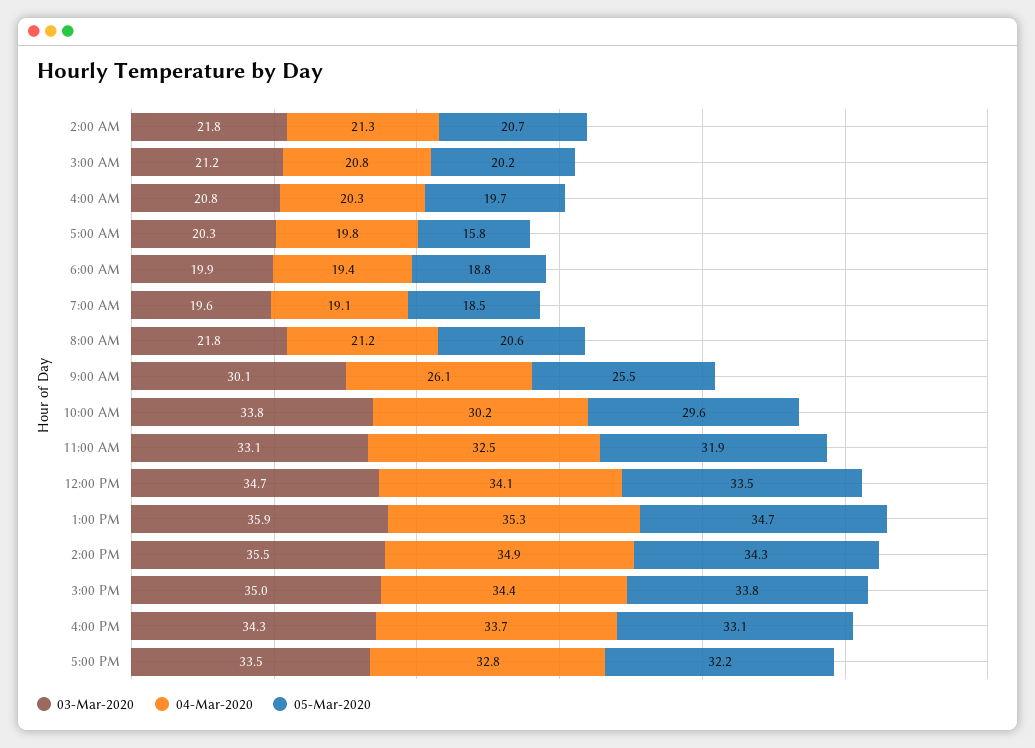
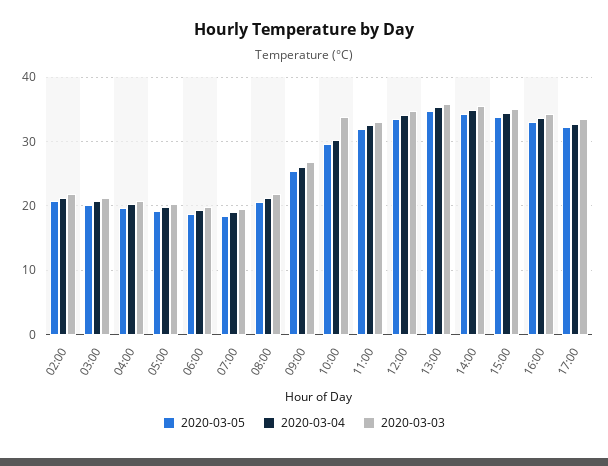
  {
    "03-Mar-2020": {
      "2:00 AM": 21.8,
      "3:00 AM": 21.2,
      "4:00 AM": 20.8,
      "5:00 AM": 20.3,
      "6:00 AM": 19.9,
      "7:00 AM": 19.6,
      "8:00 AM": 21.8,
-     "9:00 AM": 30.1,
+     "9:00 AM": 27,
      "10:00 AM": 33.8,
      "11:00 AM": 33.1,
      "12:00 PM": 34.7,
      "1:00 PM": 35.9,
      "2:00 PM": 35.5,
      "3:00 PM": 35,
      "4:00 PM": 34.3,
      "5:00 PM": 33.5
    },
    "04-Mar-2020": {
      "2:00 AM": 21.3,
      "3:00 AM": 20.8,
      "4:00 AM": 20.3,
      "5:00 AM": 19.8,
      "6:00 AM": 19.4,
      "7:00 AM": 19.1,
      "8:00 AM": 21.2,
      "9:00 AM": 26.1,
      "10:00 AM": 30.2,
      "11:00 AM": 32.5,
      "12:00 PM": 34.1,
      "1:00 PM": 35.3,
      "2:00 PM": 34.9,
      "3:00 PM": 34.4,
      "4:00 PM": 33.7,
      "5:00 PM": 32.8
    },
    "05-Mar-2020": {
      "2:00 AM": 20.7,
      "3:00 AM": 20.2,
      "4:00 AM": 19.7,
-     "5:00 AM": 15.8,
+     "5:00 AM": 19,
      "6:00 AM": 18.8,
      "7:00 AM": 18.5,
      "8:00 AM": 20.6,
      "9:00 AM": 25.5,
      "10:00 AM": 29.6,
      "11:00 AM": 31.9,
      "12:00 PM": 33.5,
      "1:00 PM": 34.7,
      "2:00 PM": 34.3,
      "3:00 PM": 33.8,
      "4:00 PM": 33.1,
      "5:00 PM": 32.2
    }
  }

